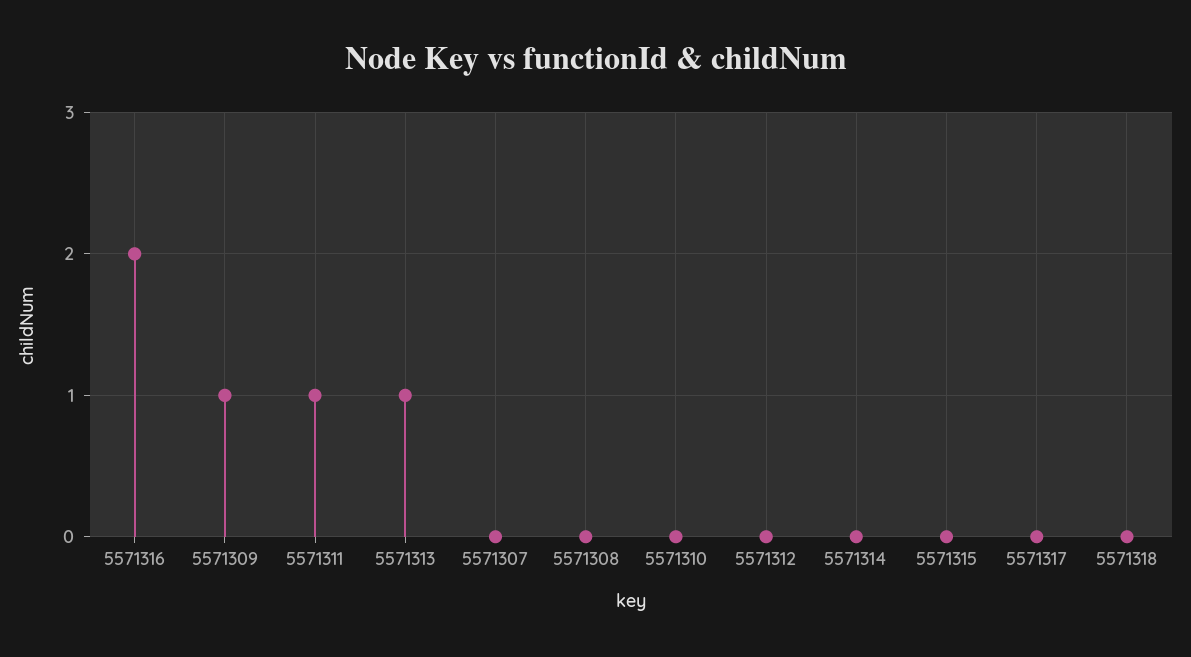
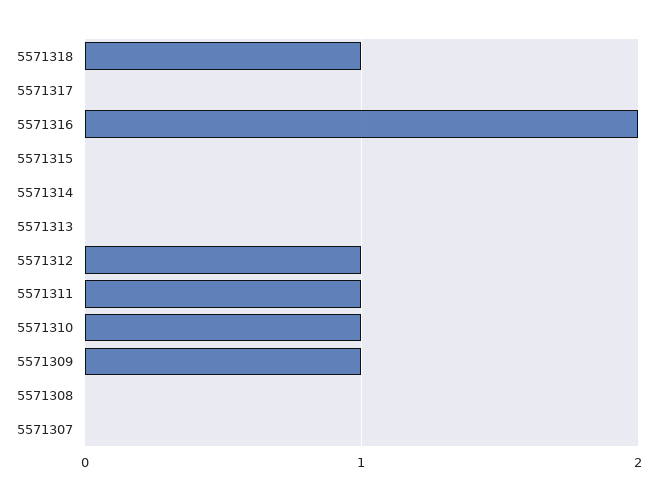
  {
    "5571316": 2,
    "5571309": 1,
    "5571311": 1,
-   "5571313": 1,
+   "5571313": 0,
    "5571307": 0,
    "5571308": 0,
-   "5571310": 0,
+   "5571310": 1,
-   "5571312": 0,
+   "5571312": 1,
    "5571314": 0,
    "5571315": 0,
    "5571317": 0,
-   "5571318": 0
+   "5571318": 1
  }

